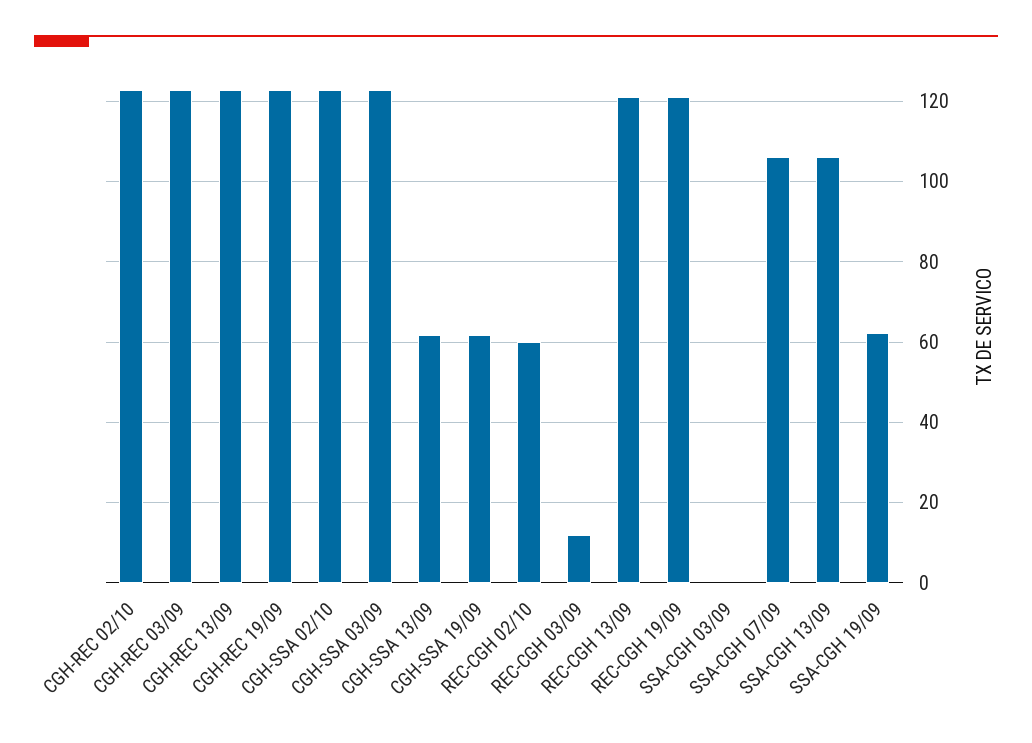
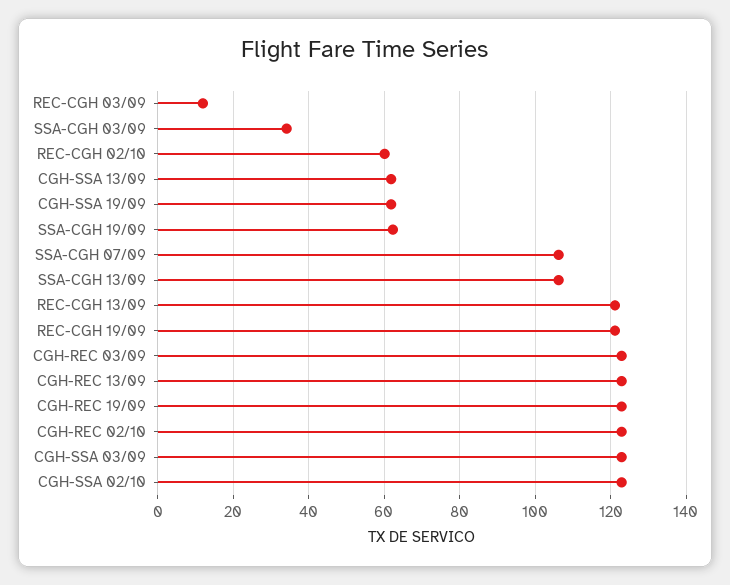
  {
    "CGH-REC 02/10": 122,
    "CGH-REC 03/09": 122,
    "CGH-REC 13/09": 122,
    "CGH-REC 19/09": 122,
    "CGH-SSA 02/10": 122,
    "CGH-SSA 03/09": 122,
    "CGH-SSA 13/09": 62,
    "CGH-SSA 19/09": 62,
    "REC-CGH 02/10": 60,
    "REC-CGH 03/09": 12,
    "REC-CGH 13/09": 122,
    "REC-CGH 19/09": 122,
-   "SSA-CGH 03/09": 0,
+   "SSA-CGH 03/09": 34,
    "SSA-CGH 07/09": 106,
    "SSA-CGH 13/09": 106,
    "SSA-CGH 19/09": 62
  }

